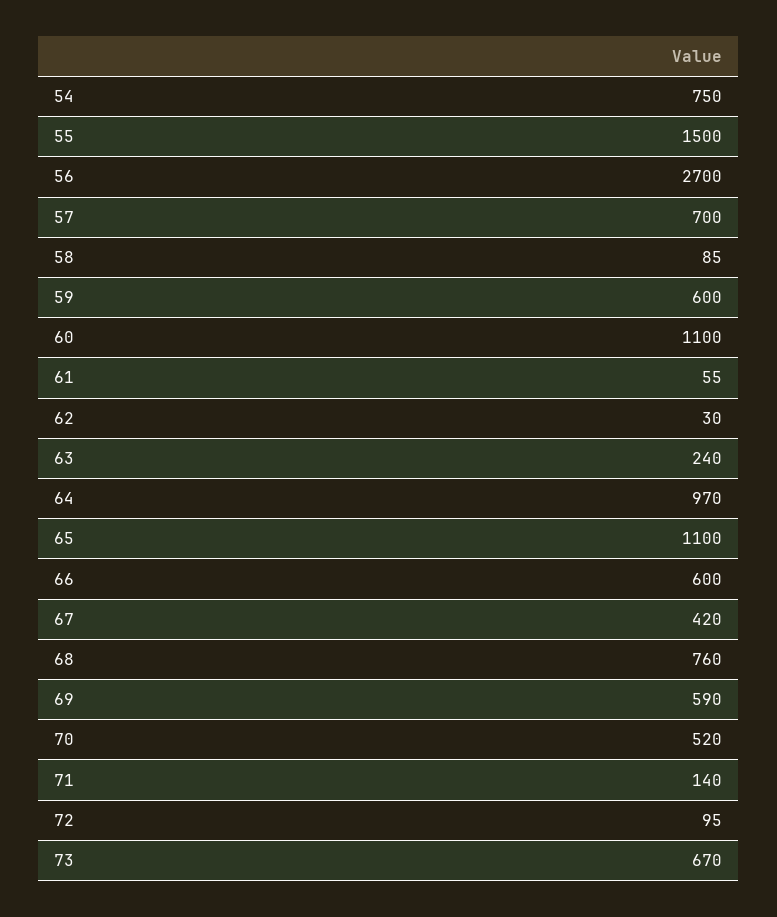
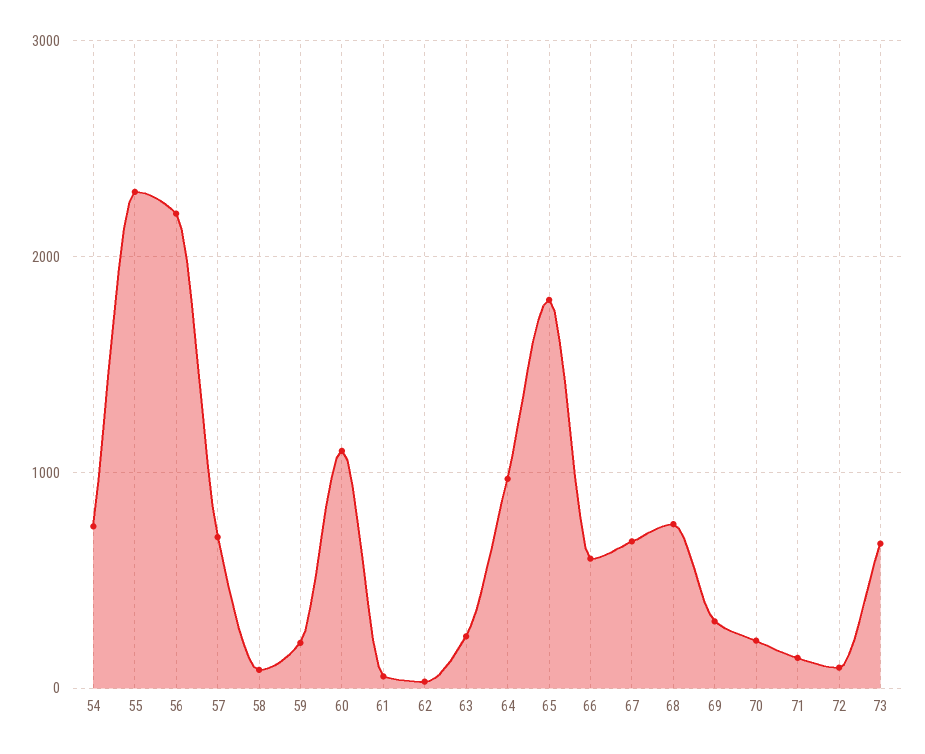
  {
    "54": 750,
-   "55": 1500,
+   "55": 2300,
-   "56": 2700,
+   "56": 2200,
    "57": 700,
    "58": 85,
-   "59": 600,
+   "59": 200,
    "60": 1100,
    "61": 55,
    "62": 30,
    "63": 240,
    "64": 970,
-   "65": 1100,
+   "65": 1800,
    "66": 600,
-   "67": 420,
+   "67": 700,
    "68": 760,
-   "69": 590,
+   "69": 300,
-   "70": 520,
+   "70": 200,
    "71": 140,
    "72": 95,
    "73": 670
  }

